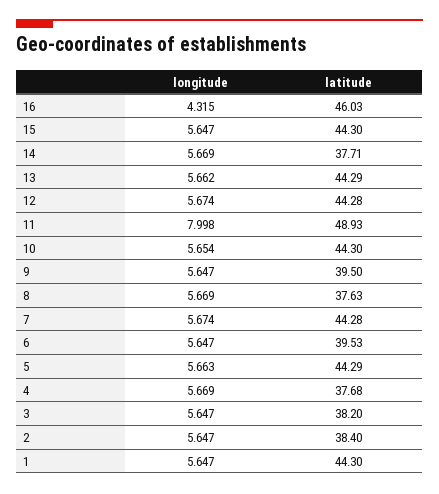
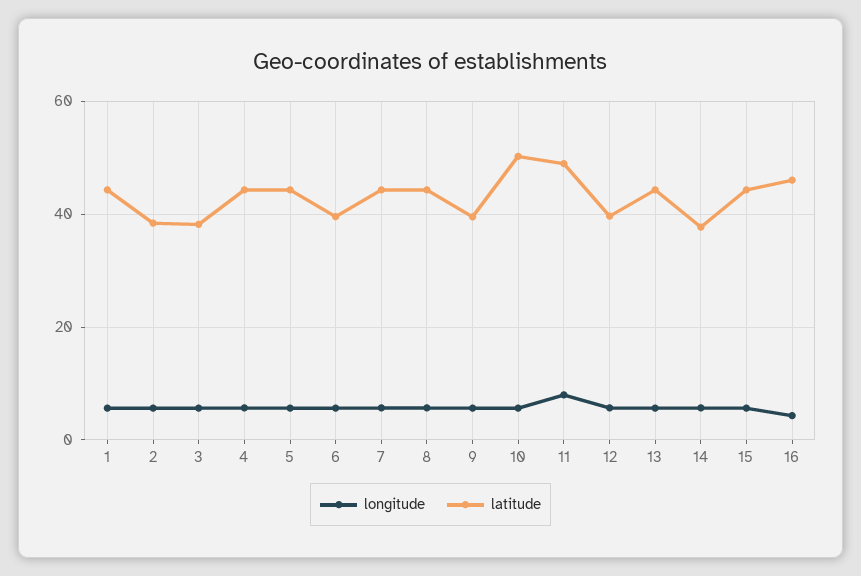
  {
    "longitude": {
      "16": 4.315,
      "15": 5.647,
      "14": 5.669,
      "13": 5.662,
      "12": 5.674,
      "11": 7.998,
      "10": 5.654,
      "9": 5.647,
      "8": 5.669,
      "7": 5.674,
      "6": 5.647,
      "5": 5.663,
      "4": 5.669,
      "3": 5.647,
      "2": 5.647,
      "1": 5.647
    },
    "latitude": {
      "16": 46.03,
      "15": 44.3,
      "14": 37.71,
      "13": 44.29,
-     "12": 44.28,
+     "12": 40,
      "11": 48.93,
-     "10": 44.3,
+     "10": 50,
      "9": 39.5,
-     "8": 37.63,
+     "8": 44,
      "7": 44.28,
      "6": 39.53,
      "5": 44.29,
-     "4": 37.68,
+     "4": 44,
      "3": 38.2,
      "2": 38.4,
      "1": 44.3
    }
  }

